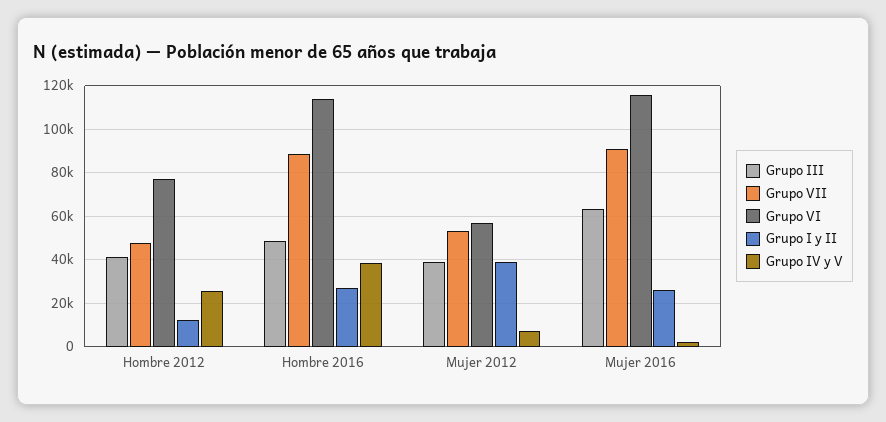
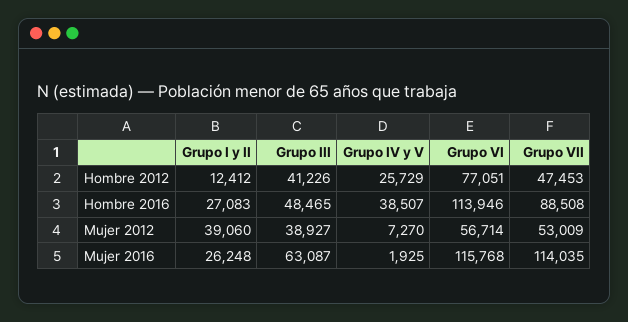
  {
    "Grupo III": {
      "Hombre 2012": 41226,
      "Hombre 2016": 48465,
      "Mujer 2012": 38927,
      "Mujer 2016": 63087
    },
    "Grupo VII": {
      "Hombre 2012": 47453,
      "Hombre 2016": 88508,
      "Mujer 2012": 53009,
-     "Mujer 2016": 90000
+     "Mujer 2016": 114035
    },
    "Grupo VI": {
      "Hombre 2012": 77051,
      "Hombre 2016": 113946,
      "Mujer 2012": 56714,
      "Mujer 2016": 115768
    },
    "Grupo I y II": {
      "Hombre 2012": 12412,
      "Hombre 2016": 27083,
      "Mujer 2012": 39060,
      "Mujer 2016": 26248
    },
    "Grupo IV y V": {
      "Hombre 2012": 25729,
      "Hombre 2016": 38507,
      "Mujer 2012": 7270,
      "Mujer 2016": 1925
    }
  }

